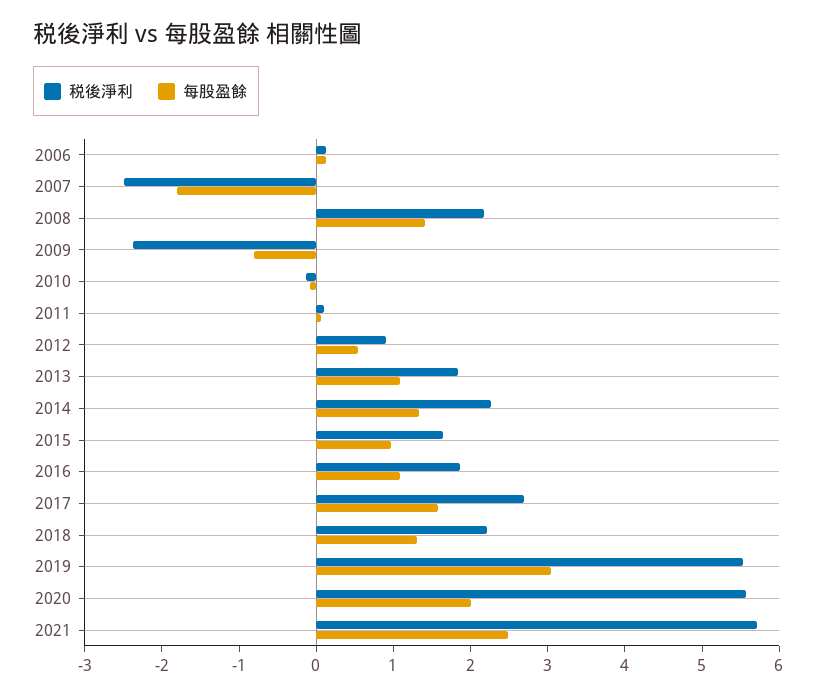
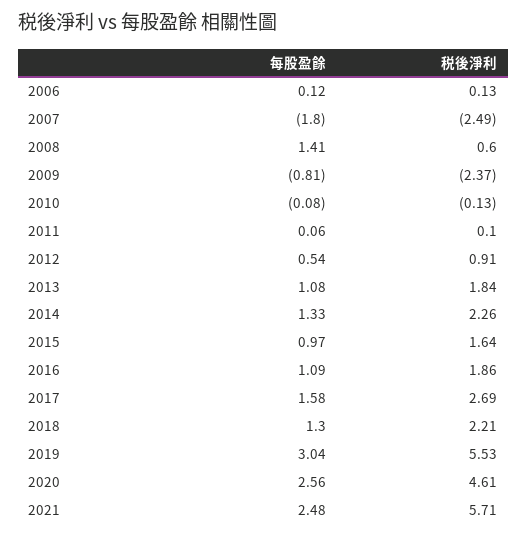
  {
    "税後淨利": {
      "2006": 0.13,
      "2007": -2.49,
-     "2008": 2.2,
+     "2008": 0.6,
      "2009": -2.37,
      "2010": -0.13,
      "2011": 0.1,
      "2012": 0.91,
      "2013": 1.84,
      "2014": 2.26,
      "2015": 1.64,
      "2016": 1.86,
      "2017": 2.69,
      "2018": 2.21,
      "2019": 5.53,
-     "2020": 5.6,
+     "2020": 4.61,
      "2021": 5.71
    },
    "每股盈餘": {
      "2006": 0.12,
      "2007": -1.8,
      "2008": 1.41,
      "2009": -0.81,
      "2010": -0.08,
      "2011": 0.06,
      "2012": 0.54,
      "2013": 1.08,
      "2014": 1.33,
      "2015": 0.97,
      "2016": 1.09,
      "2017": 1.58,
      "2018": 1.3,
      "2019": 3.04,
-     "2020": 2,
+     "2020": 2.56,
      "2021": 2.48
    }
  }

